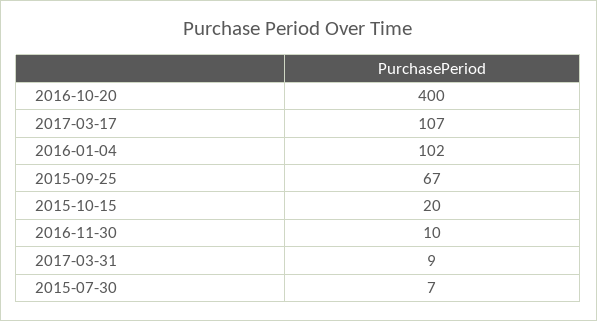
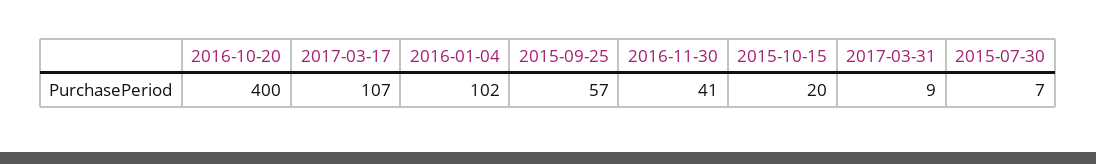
  {
    "2016-10-20": 400,
    "2017-03-17": 107,
    "2016-01-04": 102,
-   "2015-09-25": 67,
+   "2015-09-25": 57,
    "2015-10-15": 20,
-   "2016-11-30": 10,
+   "2016-11-30": 41,
    "2017-03-31": 9,
    "2015-07-30": 7
  }

